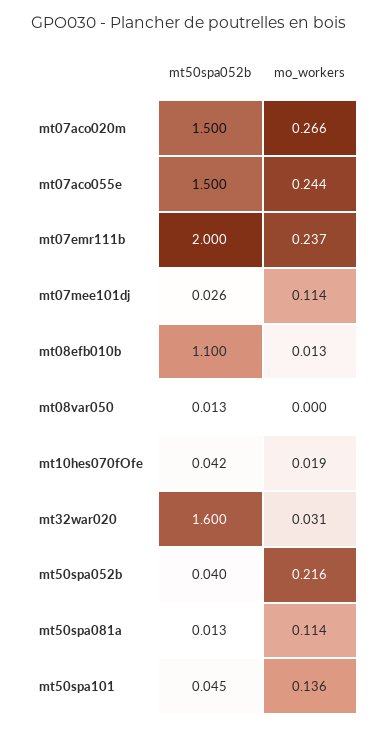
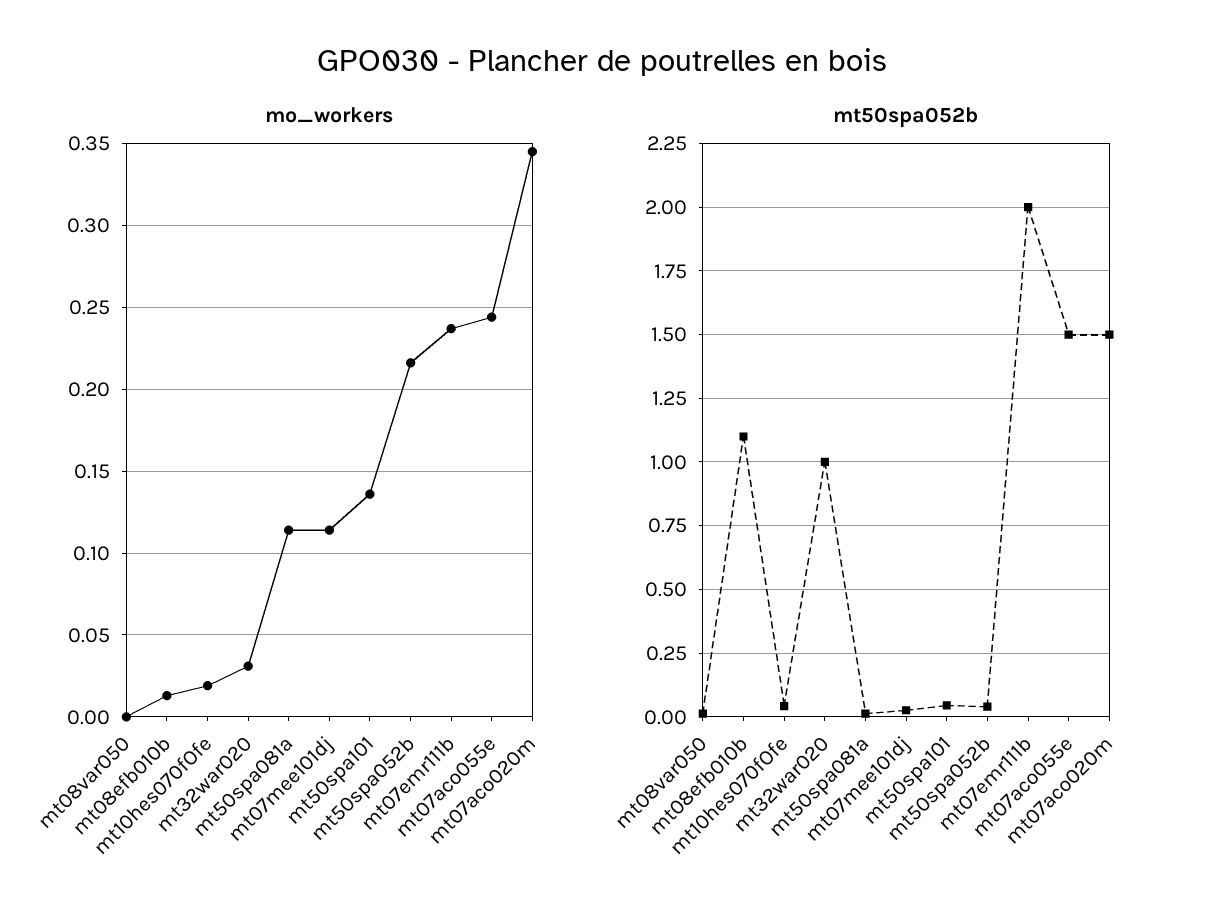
  {
    "mt50spa052b": {
      "mt07aco020m": 1.5,
      "mt07aco055e": 1.5,
      "mt07emr111b": 2,
      "mt07mee101dj": 0.026,
      "mt08efb010b": 1.1,
      "mt08var050": 0.013,
      "mt10hes070fOfe": 0.042,
-     "mt32war020": 1.6,
+     "mt32war020": 1,
      "mt50spa052b": 0.04,
      "mt50spa081a": 0.013,
      "mt50spa101": 0.045
    },
    "mo_workers": {
-     "mt07aco020m": 0.266,
+     "mt07aco020m": 0.345,
      "mt07aco055e": 0.244,
      "mt07emr111b": 0.237,
      "mt07mee101dj": 0.114,
      "mt08efb010b": 0.013,
      "mt08var050": 0,
      "mt10hes070fOfe": 0.019,
      "mt32war020": 0.031,
      "mt50spa052b": 0.216,
      "mt50spa081a": 0.114,
      "mt50spa101": 0.136
    }
  }

